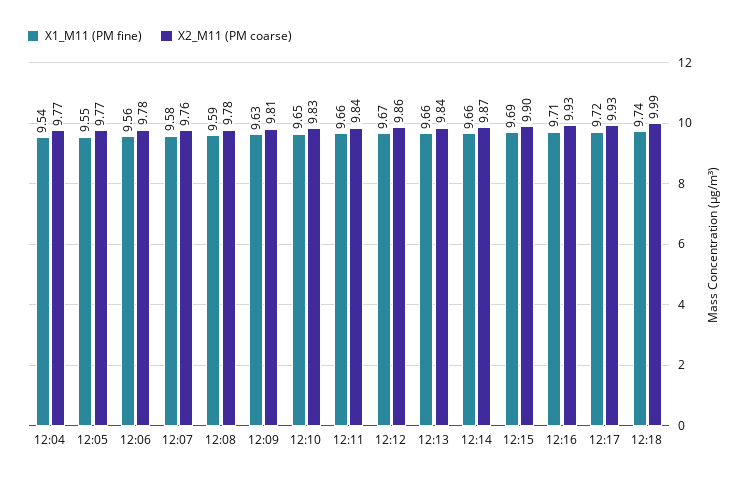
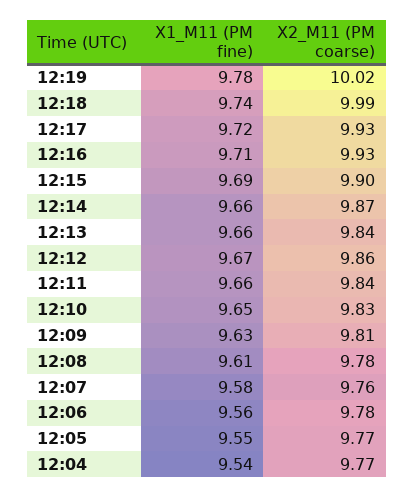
  {
    "X1_M11 (PM fine)": {
      "12:04": 9.54,
      "12:05": 9.55,
      "12:06": 9.56,
      "12:07": 9.58,
-     "12:08": 9.59,
+     "12:08": 9.61,
      "12:09": 9.63,
      "12:10": 9.65,
      "12:11": 9.66,
      "12:12": 9.67,
      "12:13": 9.66,
      "12:14": 9.66,
      "12:15": 9.69,
      "12:16": 9.71,
      "12:17": 9.72,
-     "12:18": 9.74
+     "12:18": 9.74,
+     "12:19": 9.78
    },
    "X2_M11 (PM coarse)": {
      "12:04": 9.77,
      "12:05": 9.77,
      "12:06": 9.78,
      "12:07": 9.76,
      "12:08": 9.78,
      "12:09": 9.81,
      "12:10": 9.83,
      "12:11": 9.84,
      "12:12": 9.86,
      "12:13": 9.84,
      "12:14": 9.87,
      "12:15": 9.9,
      "12:16": 9.93,
      "12:17": 9.93,
-     "12:18": 9.99
+     "12:18": 9.99,
+     "12:19": 10.02
    }
  }

